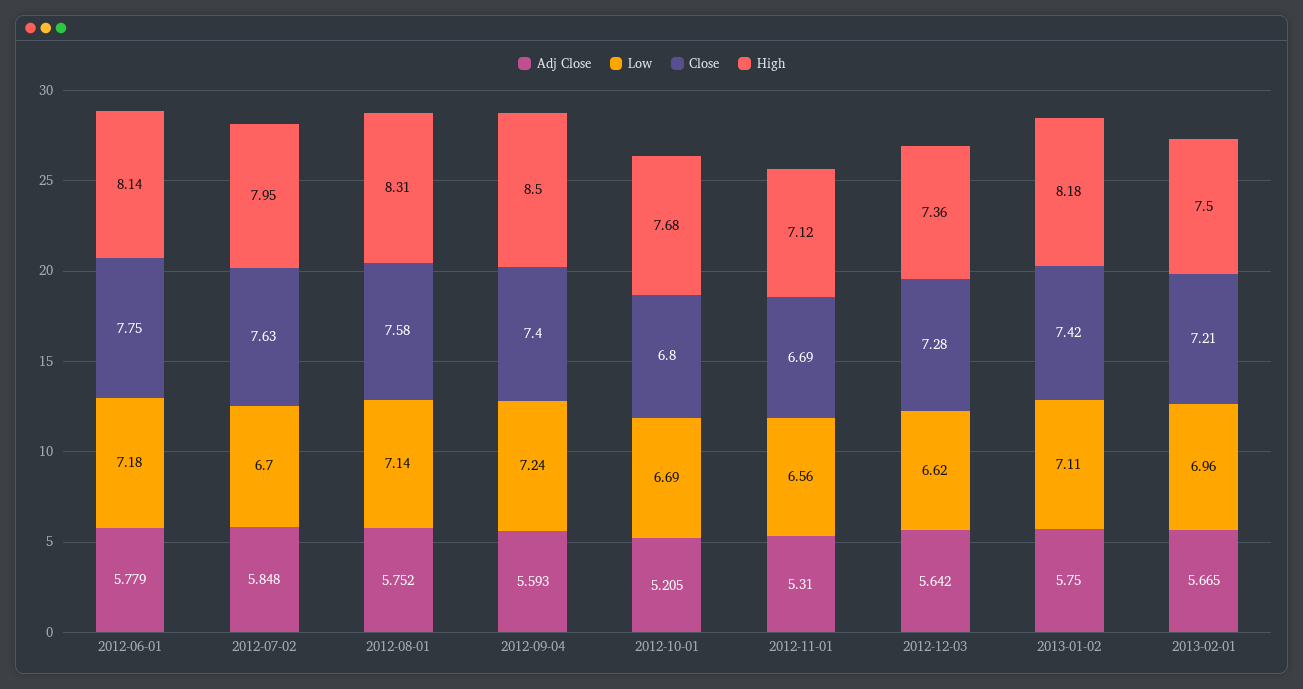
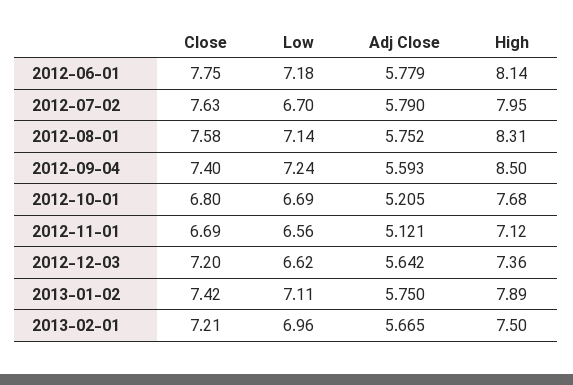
  {
    "Adj Close": {
      "2012-06-01": 5.779,
-     "2012-07-02": 5.848,
+     "2012-07-02": 5.79,
      "2012-08-01": 5.752,
      "2012-09-04": 5.593,
      "2012-10-01": 5.205,
-     "2012-11-01": 5.31,
+     "2012-11-01": 5.121,
      "2012-12-03": 5.642,
      "2013-01-02": 5.75,
      "2013-02-01": 5.665
    },
    "Low": {
      "2012-06-01": 7.18,
      "2012-07-02": 6.7,
      "2012-08-01": 7.14,
      "2012-09-04": 7.24,
      "2012-10-01": 6.69,
      "2012-11-01": 6.56,
      "2012-12-03": 6.62,
      "2013-01-02": 7.11,
      "2013-02-01": 6.96
    },
    "Close": {
      "2012-06-01": 7.75,
      "2012-07-02": 7.63,
      "2012-08-01": 7.58,
      "2012-09-04": 7.4,
      "2012-10-01": 6.8,
      "2012-11-01": 6.69,
-     "2012-12-03": 7.28,
+     "2012-12-03": 7.2,
      "2013-01-02": 7.42,
      "2013-02-01": 7.21
    },
    "High": {
      "2012-06-01": 8.14,
      "2012-07-02": 7.95,
      "2012-08-01": 8.31,
      "2012-09-04": 8.5,
      "2012-10-01": 7.68,
      "2012-11-01": 7.12,
      "2012-12-03": 7.36,
-     "2013-01-02": 8.18,
+     "2013-01-02": 7.89,
      "2013-02-01": 7.5
    }
  }

